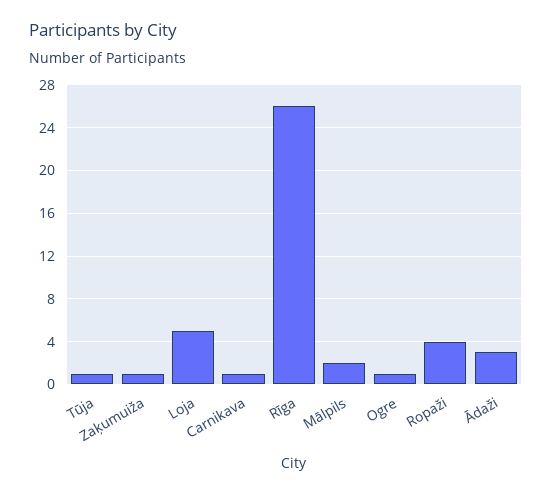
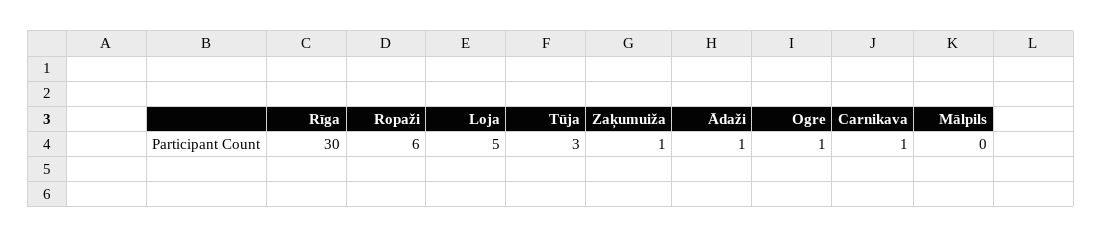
  {
-   "Tūja": 1,
+   "Tūja": 3,
    "Zaķumuiža": 1,
    "Loja": 5,
    "Carnikava": 1,
-   "Rīga": 26,
+   "Rīga": 30,
-   "Mālpils": 2,
+   "Mālpils": 0,
    "Ogre": 1,
-   "Ropaži": 4,
+   "Ropaži": 6,
-   "Ādaži": 3
+   "Ādaži": 1
  }

